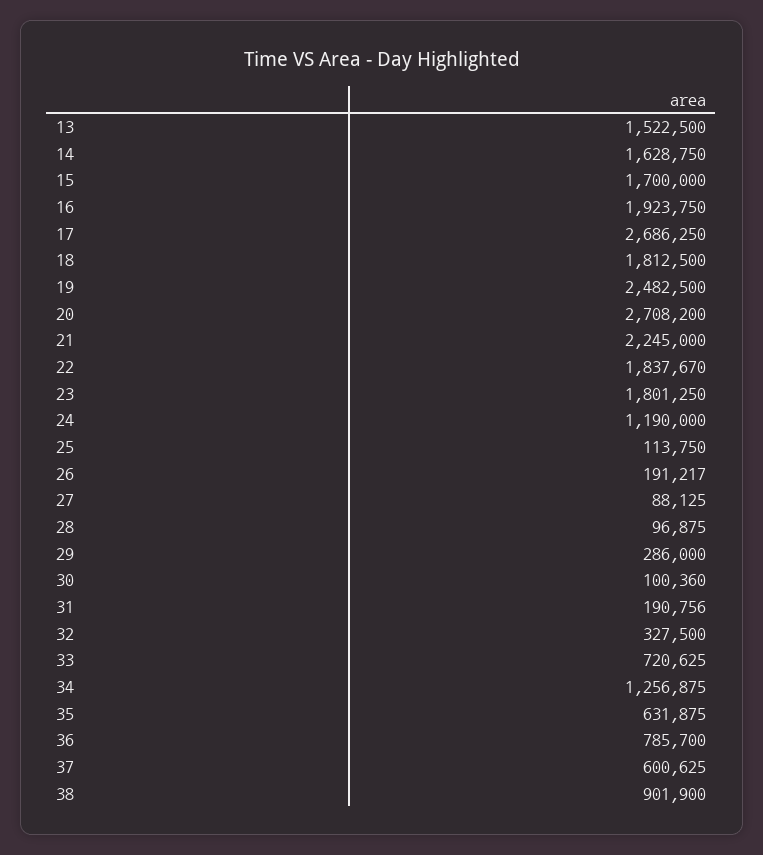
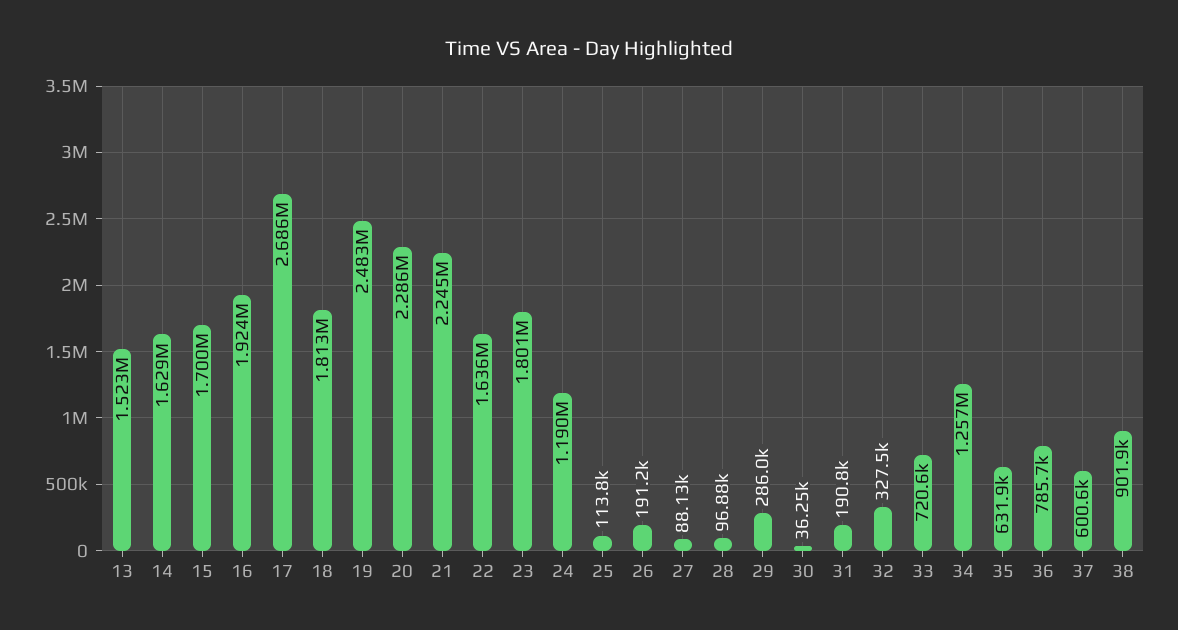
  {
    "13": 1522500,
    "14": 1628750,
    "15": 1700000,
    "16": 1923750,
    "17": 2686250,
    "18": 1812500,
    "19": 2482500,
-   "20": 2708200,
+   "20": 2286000,
    "21": 2245000,
-   "22": 1837670,
+   "22": 1636000,
    "23": 1801250,
    "24": 1190000,
    "25": 113750,
    "26": 191217,
    "27": 88125,
    "28": 96875,
    "29": 286000,
-   "30": 100360,
+   "30": 36250,
    "31": 190756,
    "32": 327500,
    "33": 720625,
    "34": 1256875,
    "35": 631875,
    "36": 785700,
    "37": 600625,
    "38": 901900
  }

